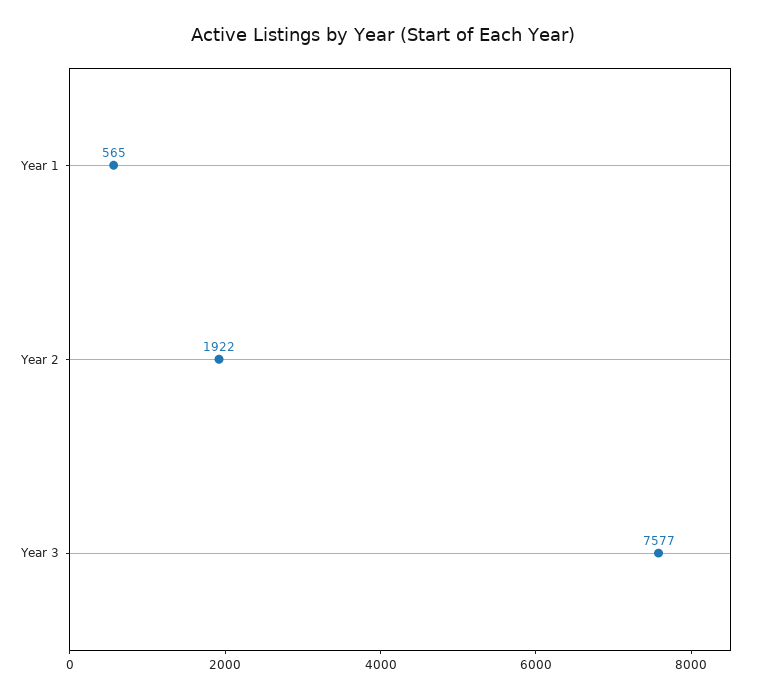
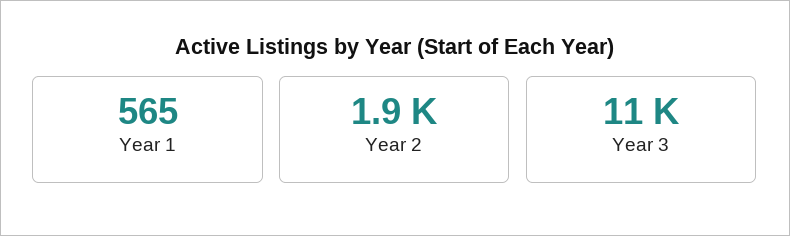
  {
    "Year 1": 565,
    "Year 2": 1922,
-   "Year 3": 7577
+   "Year 3": 11000
  }

